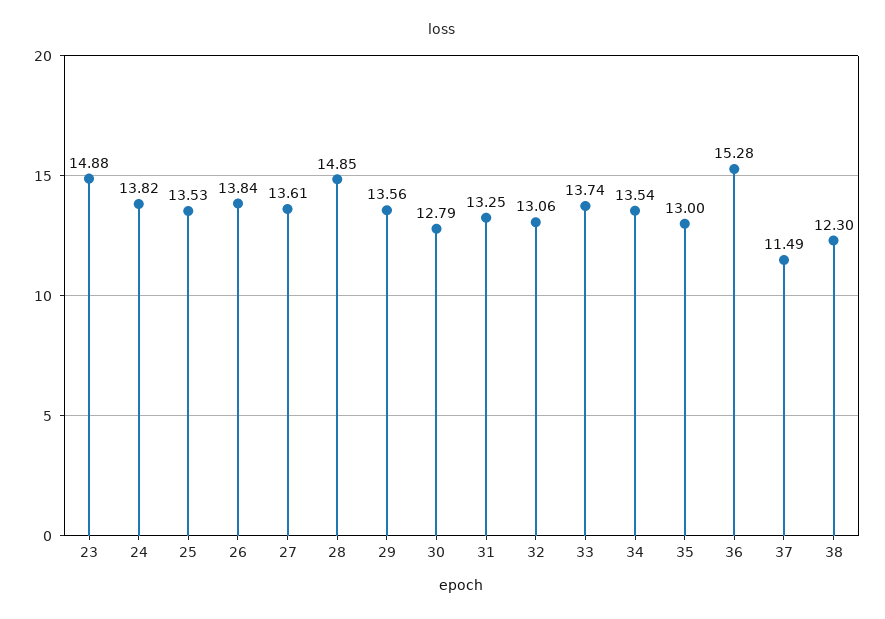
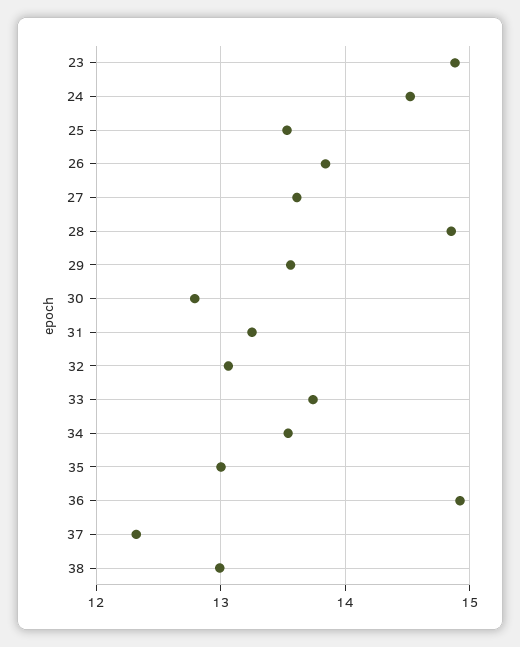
  {
    "23": 14.88,
-   "24": 13.82,
+   "24": 14.5,
    "25": 13.53,
    "26": 13.84,
    "27": 13.61,
    "28": 14.85,
    "29": 13.56,
    "30": 12.79,
    "31": 13.25,
    "32": 13.06,
    "33": 13.74,
    "34": 13.54,
    "35": 13,
-   "36": 15.28,
+   "36": 14.9,
-   "37": 11.49,
+   "37": 12.3,
-   "38": 12.3
+   "38": 13
  }

